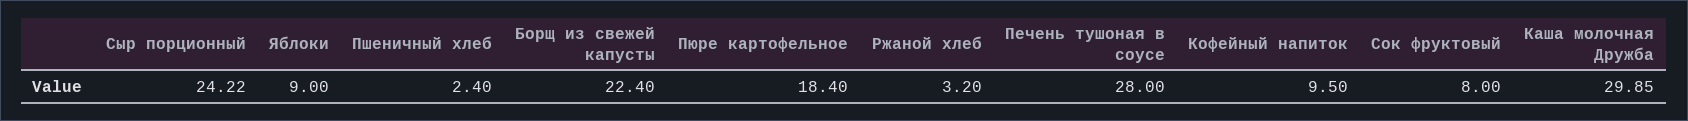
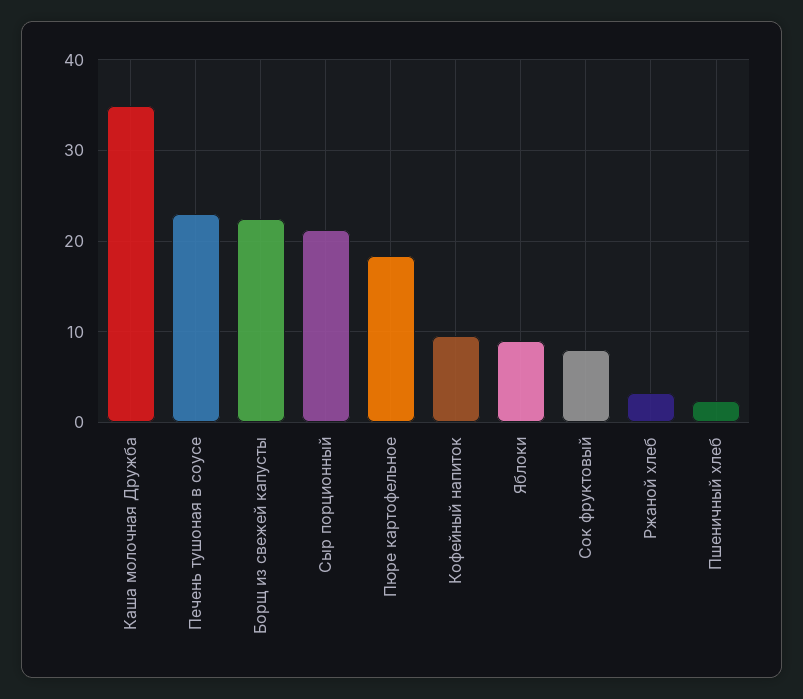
  {
-   "Сыр порционный": 24.22,
+   "Сыр порционный": 21,
    "Яблоки": 9,
    "Пшеничный хлеб": 2.4,
    "Борщ из свежей капусты": 22.4,
    "Пюре картофельное": 18.4,
    "Ржаной хлеб": 3.2,
-   "Печень тушоная в соусе": 28,
+   "Печень тушоная в соусе": 23,
    "Кофейный напиток": 9.5,
    "Сок фруктовый": 8,
-   "Каша молочная Дружба": 29.85
+   "Каша молочная Дружба": 35
  }

